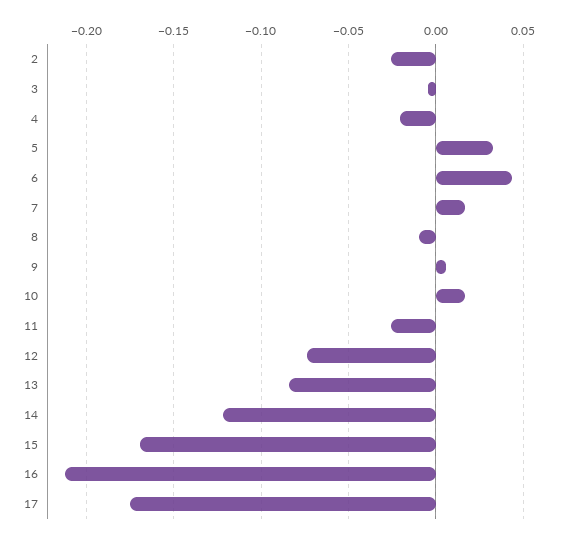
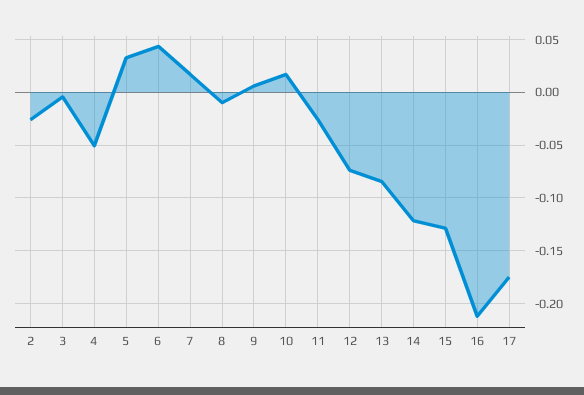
  {
    "2": -0.025,
    "3": -0.005,
-   "4": -0.02,
+   "4": -0.05,
    "5": 0.035,
    "6": 0.045,
    "7": 0.015,
    "8": -0.01,
    "9": 0.005,
    "10": 0.015,
    "11": -0.025,
    "12": -0.075,
    "13": -0.085,
    "14": -0.12,
-   "15": -0.17,
+   "15": -0.13,
    "16": -0.21,
    "17": -0.175
  }

